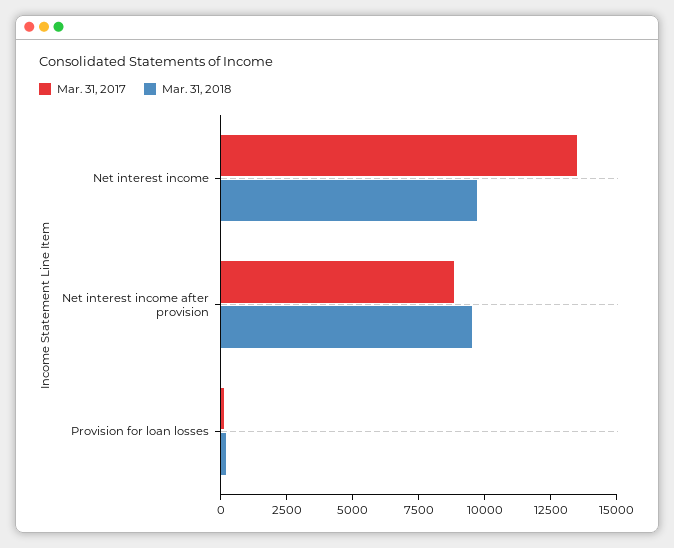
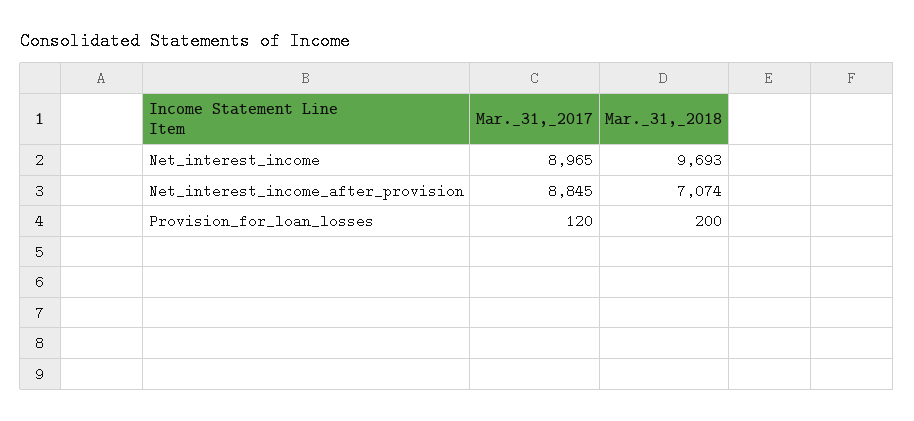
  {
    "Mar. 31, 2017": {
-     "Net interest income": 13500,
+     "Net interest income": 8965,
      "Net interest income after provision": 8845,
      "Provision for loan losses": 120
    },
    "Mar. 31, 2018": {
      "Net interest income": 9693,
-     "Net interest income after provision": 9500,
+     "Net interest income after provision": 7074,
      "Provision for loan losses": 200
    }
  }

